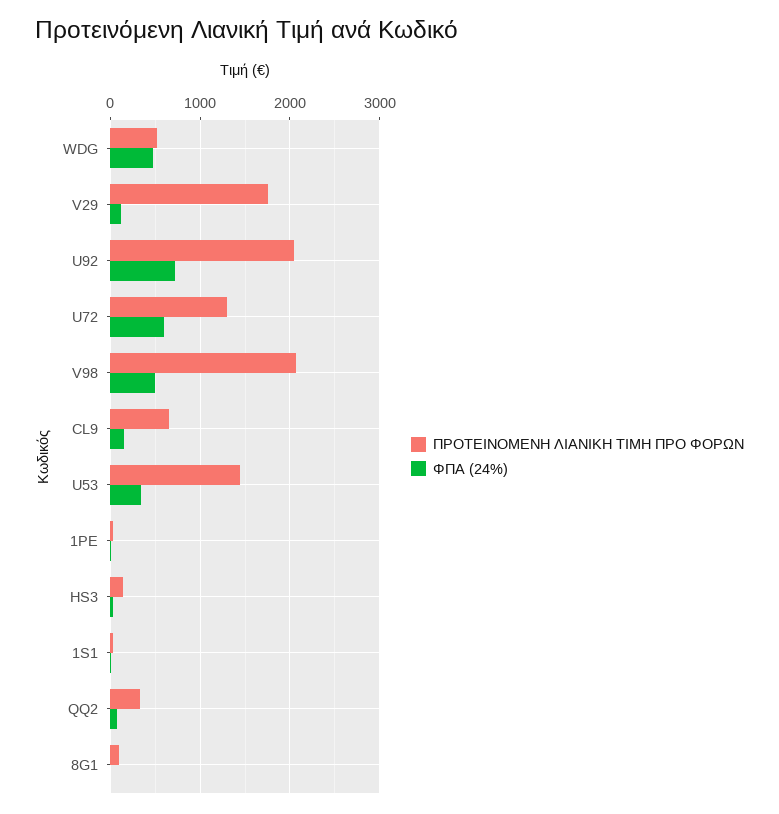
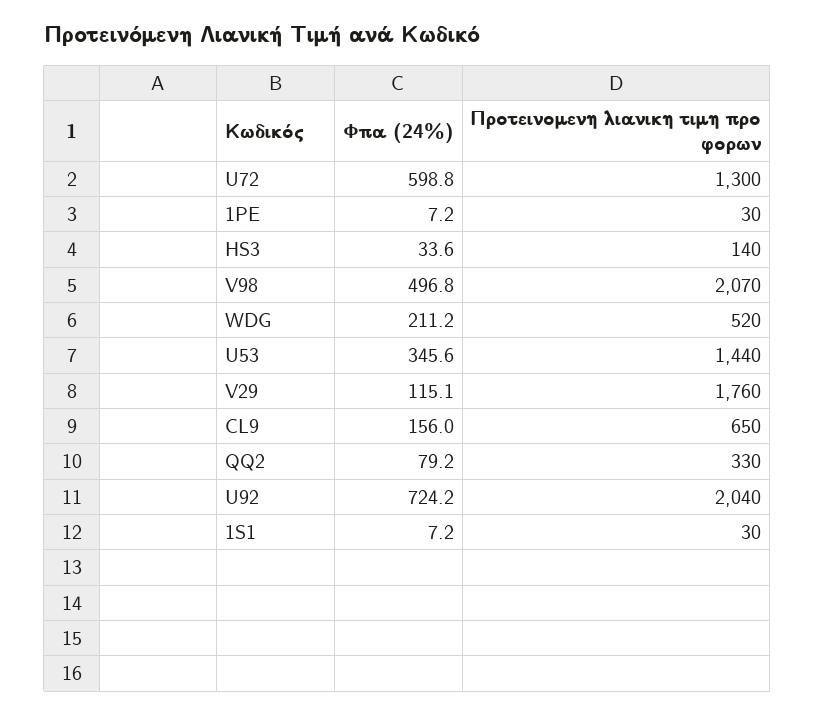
  {
    "ΠΡΟΤΕΙΝΟΜΕΝΗ ΛΙΑΝΙΚΗ ΤΙΜΗ ΠΡΟ ΦΟΡΩΝ": {
      "WDG": 520,
      "V29": 1760,
      "U92": 2040,
      "U72": 1300,
      "V98": 2070,
      "CL9": 650,
      "U53": 1440,
      "1PE": 30,
      "HS3": 140,
      "1S1": 30,
-     "QQ2": 330,
+     "QQ2": 330
-     "8G1": 100
    },
    "ΦΠΑ (24%)": {
-     "WDG": 500,
+     "WDG": 211.2,
      "V29": 115.1,
      "U92": 724.2,
      "U72": 598.8,
      "V98": 496.8,
      "CL9": 156,
      "U53": 345.6,
      "1PE": 7.2,
      "HS3": 33.6,
      "1S1": 7.2,
-     "QQ2": 79.2,
+     "QQ2": 79.2
-     "8G1": 0
    }
  }

